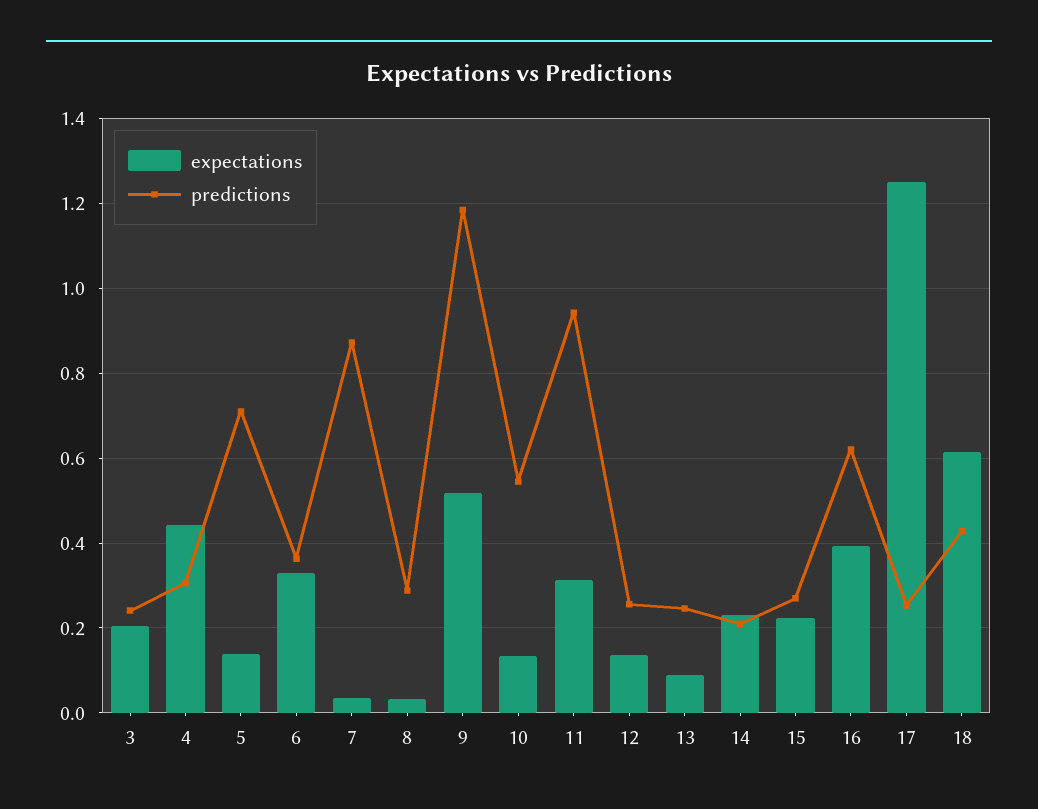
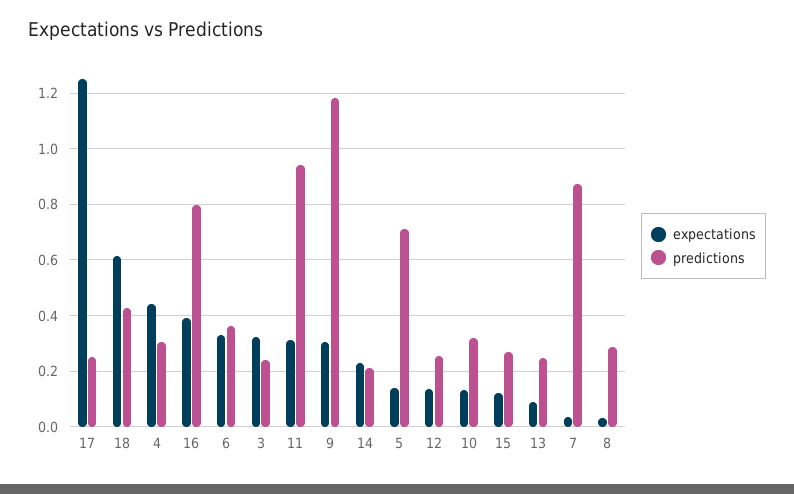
  {
    "expectations": {
-     "3": 0.2,
+     "3": 0.325,
      "4": 0.44,
      "5": 0.14,
      "6": 0.34,
      "7": 0.04,
      "8": 0.04,
-     "9": 0.52,
+     "9": 0.3,
      "10": 0.14,
      "11": 0.32,
      "12": 0.14,
      "13": 0.1,
      "14": 0.24,
-     "15": 0.22,
+     "15": 0.125,
      "16": 0.4,
      "17": 1.26,
      "18": 0.62
    },
    "predictions": {
      "3": 0.24,
      "4": 0.3,
      "5": 0.72,
      "6": 0.36,
      "7": 0.88,
      "8": 0.28,
      "9": 1.18,
-     "10": 0.54,
+     "10": 0.325,
      "11": 0.94,
      "12": 0.26,
      "13": 0.24,
      "14": 0.22,
      "15": 0.28,
-     "16": 0.62,
+     "16": 0.8,
      "17": 0.26,
      "18": 0.42
    }
  }

